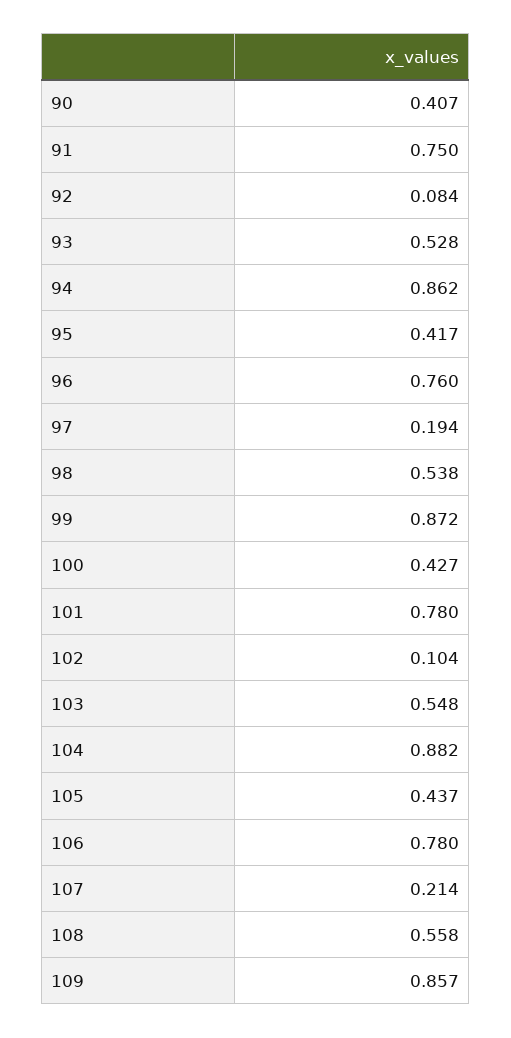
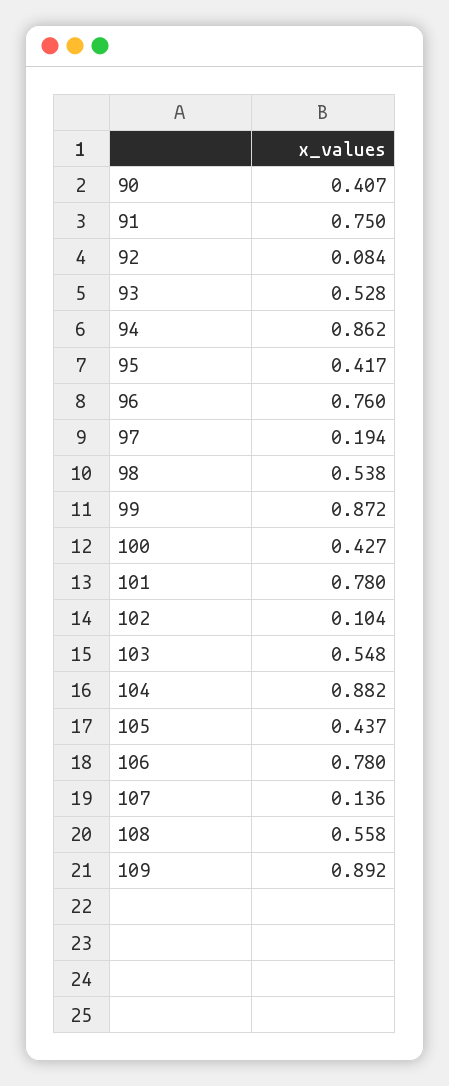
  {
    "90": 0.407,
    "91": 0.75,
    "92": 0.084,
    "93": 0.528,
    "94": 0.862,
    "95": 0.417,
    "96": 0.76,
    "97": 0.194,
    "98": 0.538,
    "99": 0.872,
    "100": 0.427,
    "101": 0.78,
    "102": 0.104,
    "103": 0.548,
    "104": 0.882,
    "105": 0.437,
    "106": 0.78,
-   "107": 0.214,
+   "107": 0.136,
    "108": 0.558,
-   "109": 0.857
+   "109": 0.892
  }

